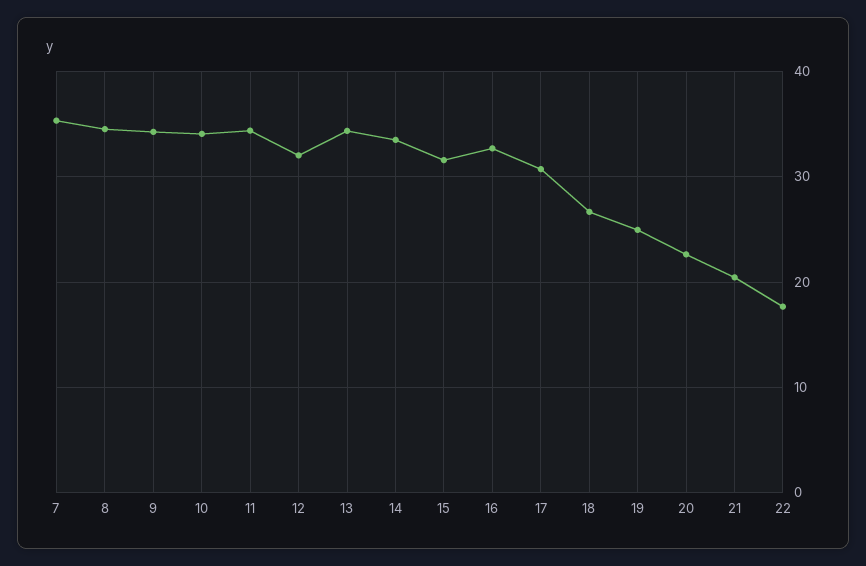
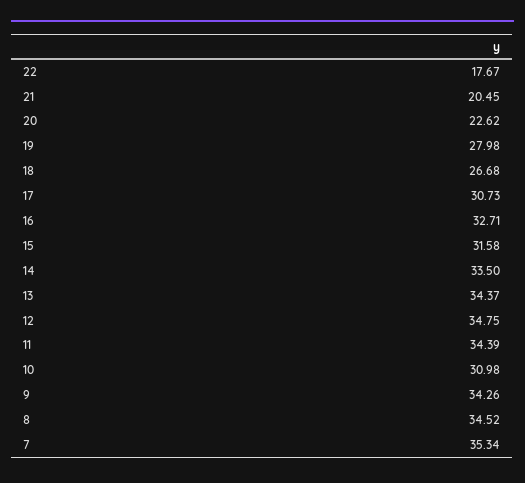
  {
    "7": 35.34,
    "8": 34.52,
    "9": 34.26,
-   "10": 34,
+   "10": 30.98,
    "11": 34.39,
-   "12": 32,
+   "12": 34.75,
    "13": 34.37,
    "14": 33.5,
    "15": 31.58,
    "16": 32.71,
    "17": 30.73,
    "18": 26.68,
-   "19": 25,
+   "19": 27.98,
    "20": 22.62,
    "21": 20.45,
    "22": 17.67
  }

